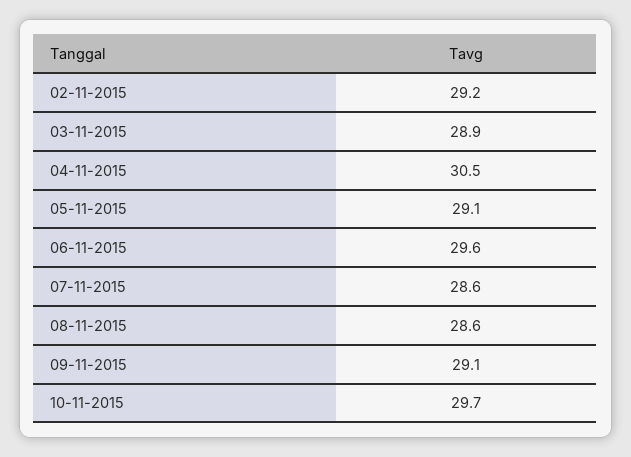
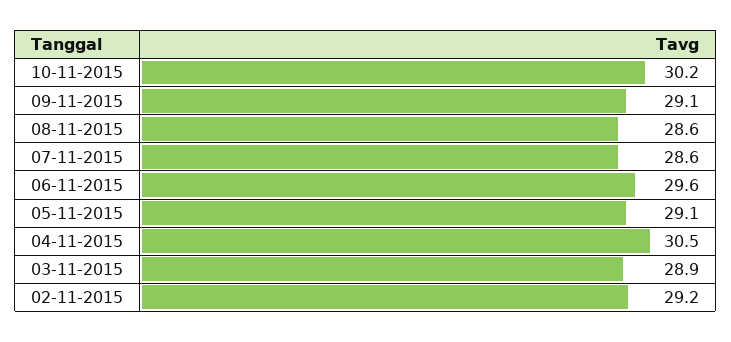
  {
    "02-11-2015": 29.2,
    "03-11-2015": 28.9,
    "04-11-2015": 30.5,
    "05-11-2015": 29.1,
    "06-11-2015": 29.6,
    "07-11-2015": 28.6,
    "08-11-2015": 28.6,
    "09-11-2015": 29.1,
-   "10-11-2015": 29.7
+   "10-11-2015": 30.2
  }

